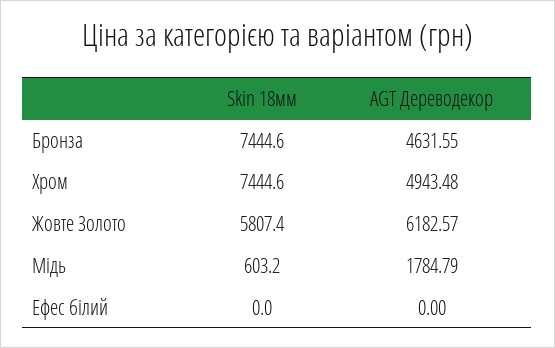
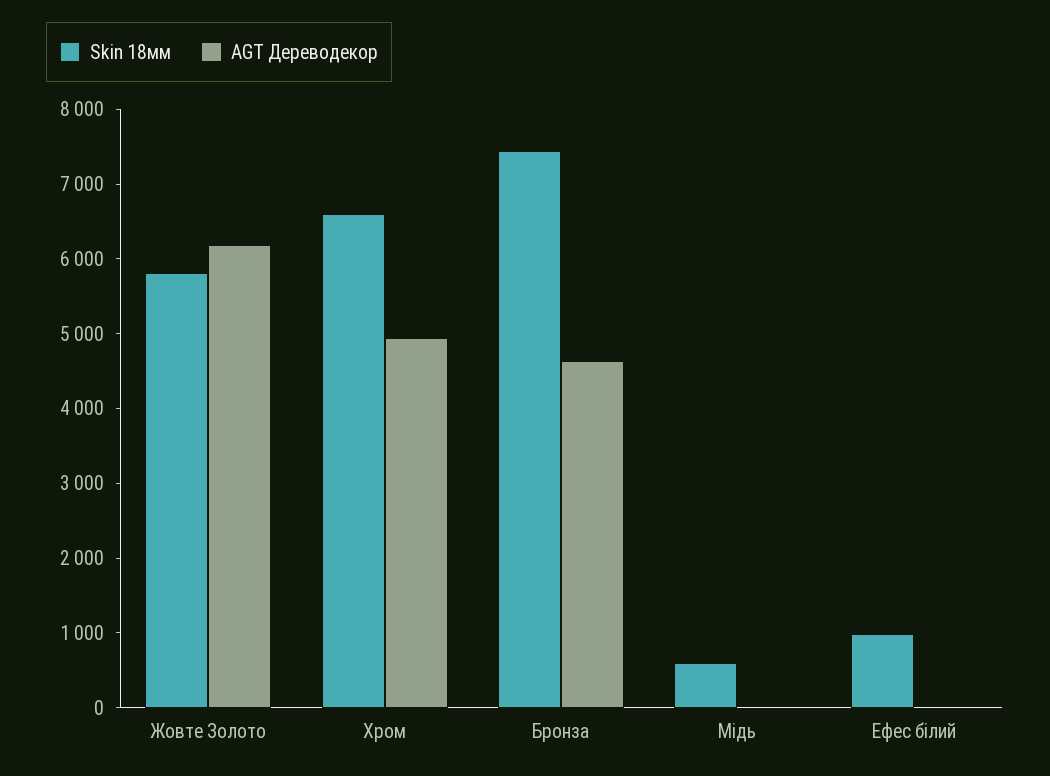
  {
    "Skin 18мм": {
      "Бронза": 7444.6,
-     "Хром": 7444.6,
+     "Хром": 6600,
      "Жовте Золото": 5807.4,
      "Мідь": 603.2,
-     "Ефес білий": 0
+     "Ефес білий": 1000
    },
    "AGT Дереводекор": {
      "Бронза": 4631.55,
      "Хром": 4943.48,
      "Жовте Золото": 6182.57,
-     "Мідь": 1784.79,
+     "Мідь": 0,
      "Ефес білий": 0
    }
  }

